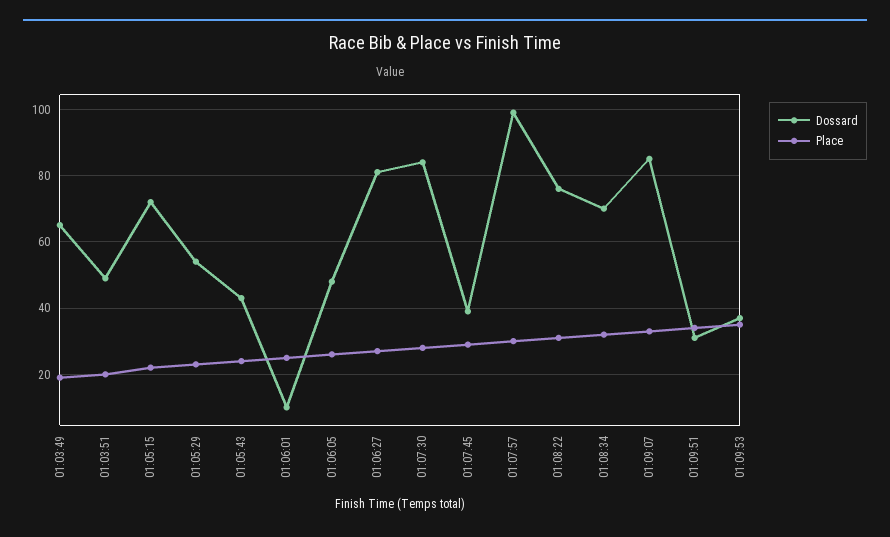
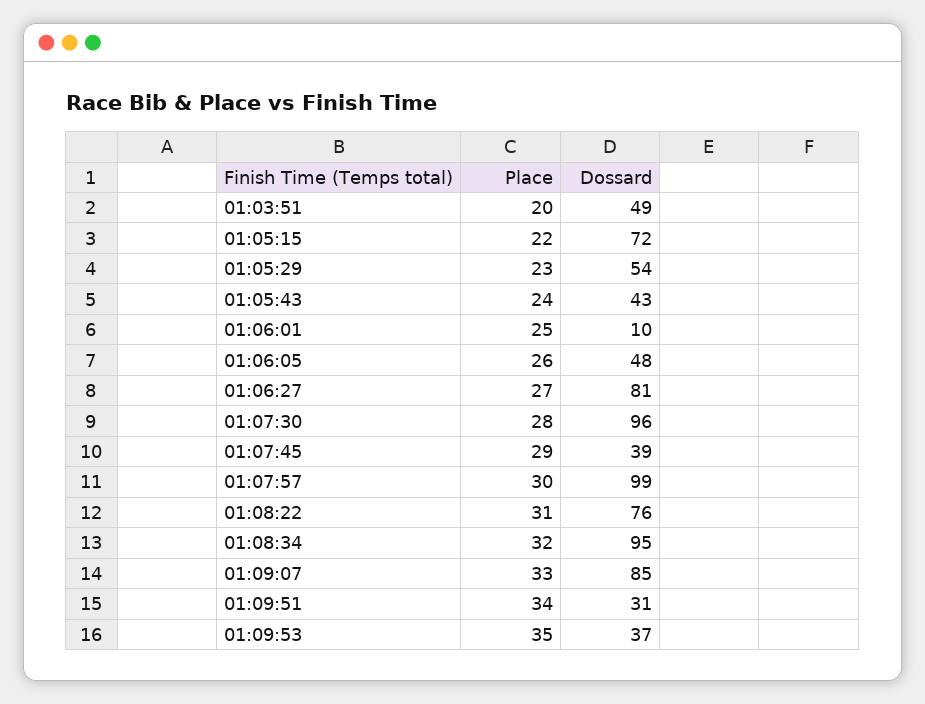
  {
    "Dossard": {
-     "01:03:49": 65,
      "01:03:51": 49,
      "01:05:15": 72,
      "01:05:29": 54,
      "01:05:43": 43,
      "01:06:01": 10,
      "01:06:05": 48,
      "01:06:27": 81,
-     "01:07:30": 85,
+     "01:07:30": 96,
      "01:07:45": 39,
      "01:07:57": 99,
      "01:08:22": 76,
-     "01:08:34": 70,
+     "01:08:34": 95,
      "01:09:07": 85,
      "01:09:51": 31,
      "01:09:53": 37
    },
    "Place": {
-     "01:03:49": 20,
      "01:03:51": 20,
      "01:05:15": 22,
      "01:05:29": 23,
      "01:05:43": 24,
      "01:06:01": 25,
      "01:06:05": 26,
      "01:06:27": 27,
      "01:07:30": 28,
      "01:07:45": 29,
      "01:07:57": 30,
      "01:08:22": 31,
      "01:08:34": 32,
      "01:09:07": 33,
      "01:09:51": 34,
      "01:09:53": 35
    }
  }

